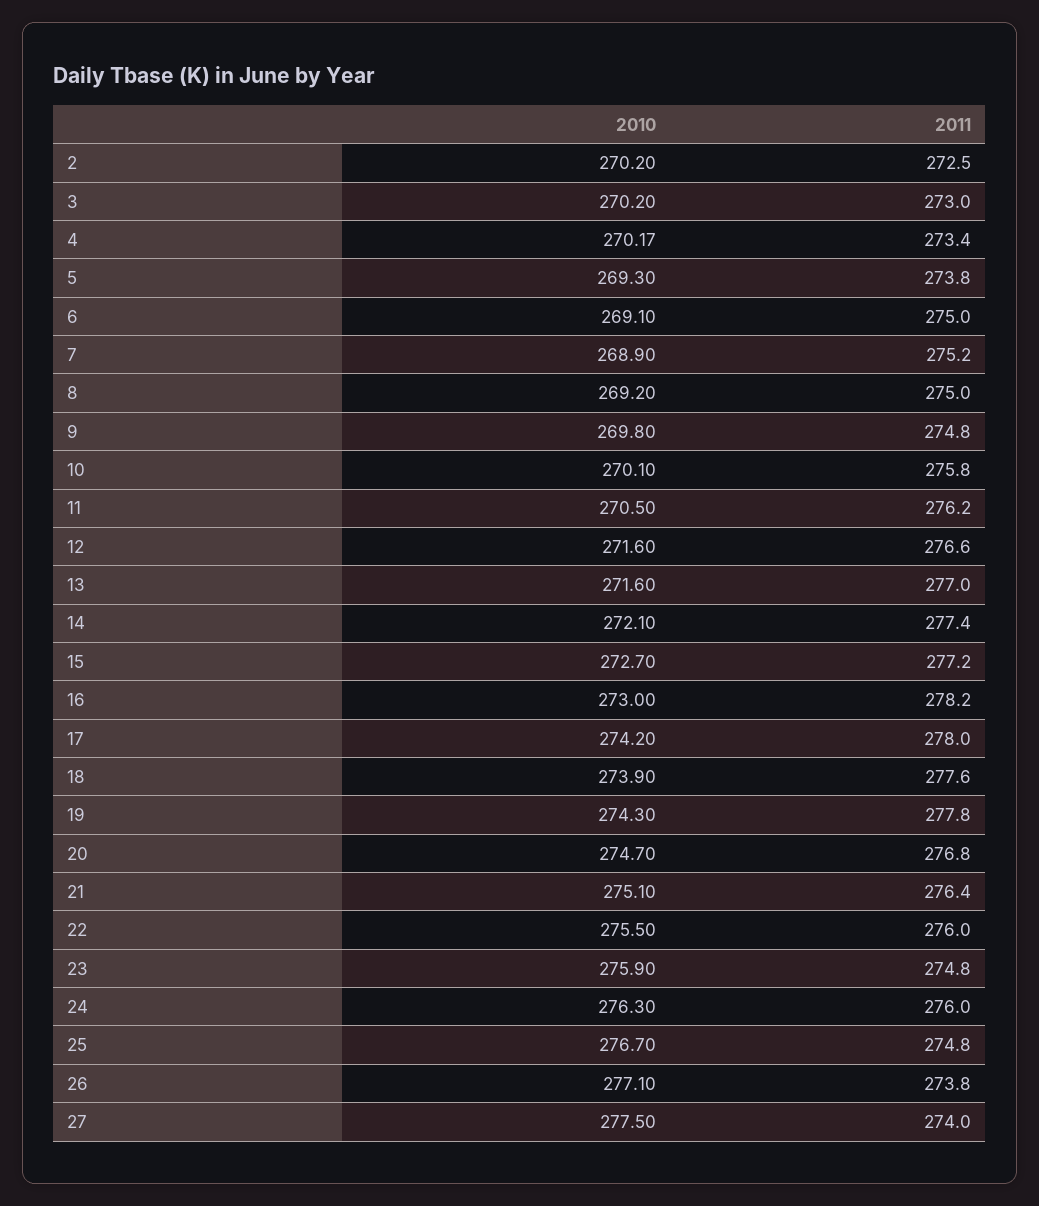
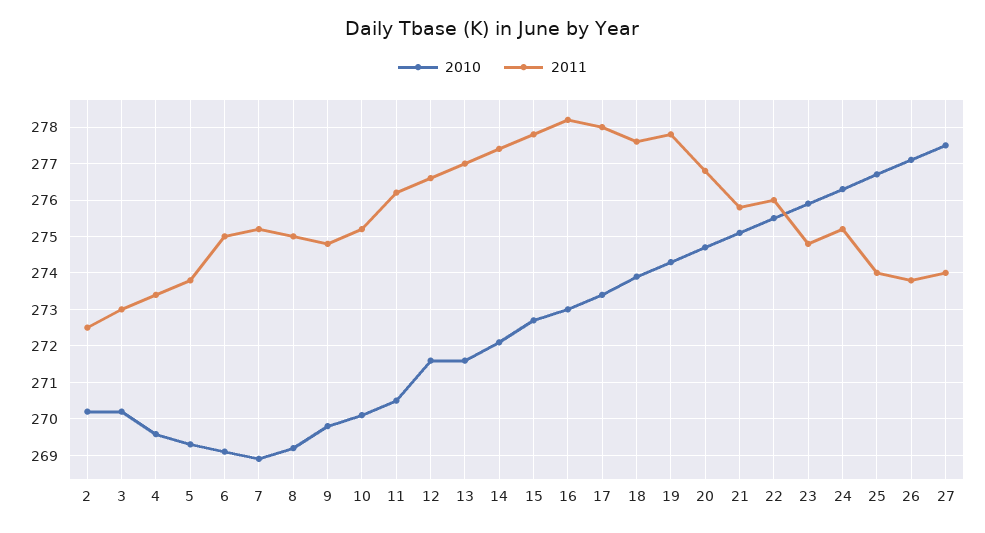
  {
    "2010": {
      "2": 270.2,
      "3": 270.2,
-     "4": 270.17,
+     "4": 269.6,
      "5": 269.3,
      "6": 269.1,
      "7": 268.9,
      "8": 269.2,
      "9": 269.8,
      "10": 270.1,
      "11": 270.5,
      "12": 271.6,
      "13": 271.6,
      "14": 272.1,
      "15": 272.7,
      "16": 273,
-     "17": 274.2,
+     "17": 273.4,
      "18": 273.9,
      "19": 274.3,
      "20": 274.7,
      "21": 275.1,
      "22": 275.5,
      "23": 275.9,
      "24": 276.3,
      "25": 276.7,
      "26": 277.1,
      "27": 277.5
    },
    "2011": {
      "2": 272.5,
      "3": 273,
      "4": 273.4,
      "5": 273.8,
      "6": 275,
      "7": 275.2,
      "8": 275,
      "9": 274.8,
-     "10": 275.8,
+     "10": 275.2,
      "11": 276.2,
      "12": 276.6,
      "13": 277,
      "14": 277.4,
-     "15": 277.2,
+     "15": 277.8,
      "16": 278.2,
      "17": 278,
      "18": 277.6,
      "19": 277.8,
      "20": 276.8,
-     "21": 276.4,
+     "21": 275.8,
      "22": 276,
      "23": 274.8,
-     "24": 276,
+     "24": 275.2,
-     "25": 274.8,
+     "25": 274,
      "26": 273.8,
      "27": 274
    }
  }

